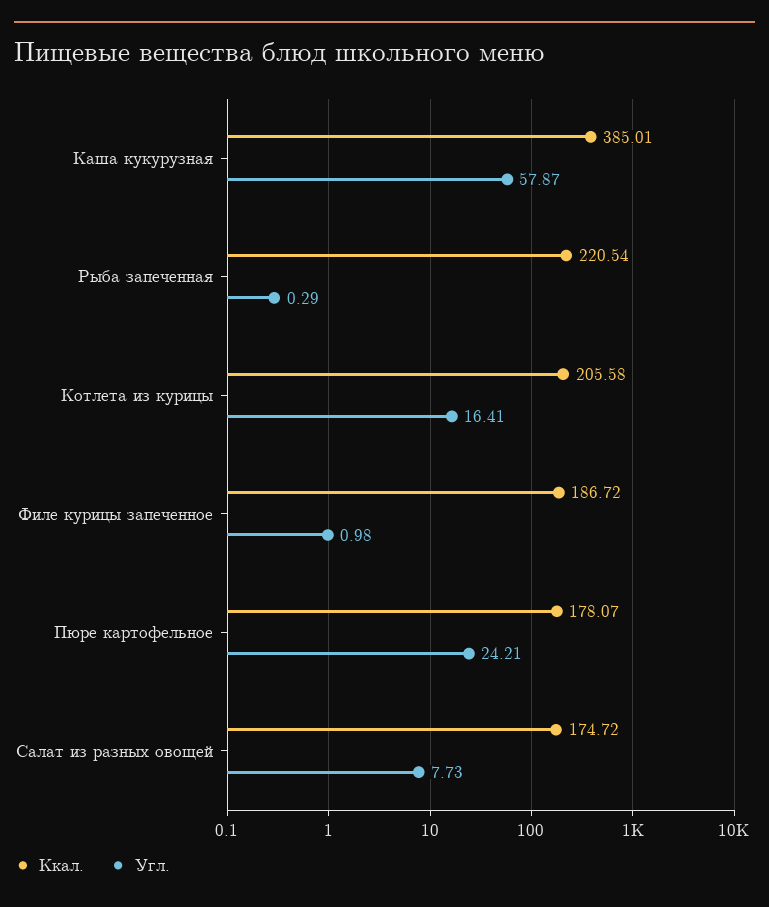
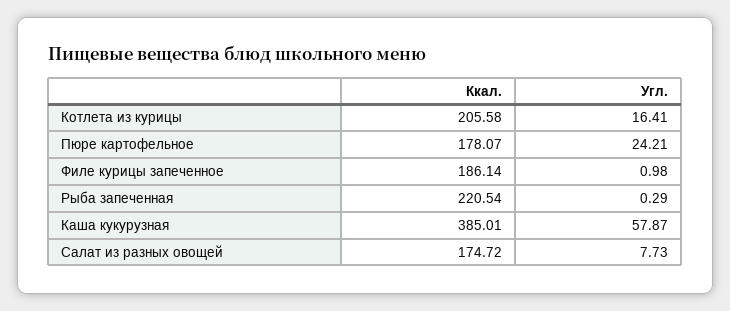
  {
    "Ккал.": {
      "Каша кукурузная": 385.01,
      "Рыба запеченная": 220.54,
      "Котлета из курицы": 205.58,
-     "Филе курицы запеченное": 186.72,
+     "Филе курицы запеченное": 186.14,
      "Пюре картофельное": 178.07,
      "Салат из разных овощей": 174.72
    },
    "Угл.": {
      "Каша кукурузная": 57.87,
      "Рыба запеченная": 0.29,
      "Котлета из курицы": 16.41,
      "Филе курицы запеченное": 0.98,
      "Пюре картофельное": 24.21,
      "Салат из разных овощей": 7.73
    }
  }

